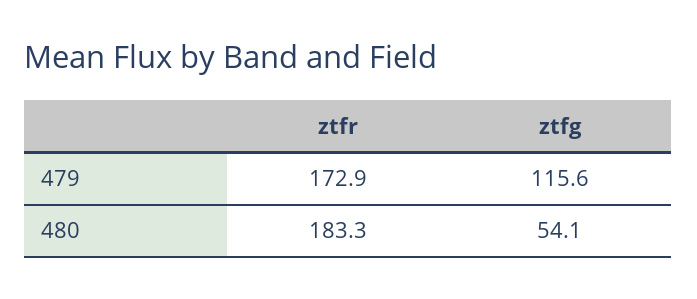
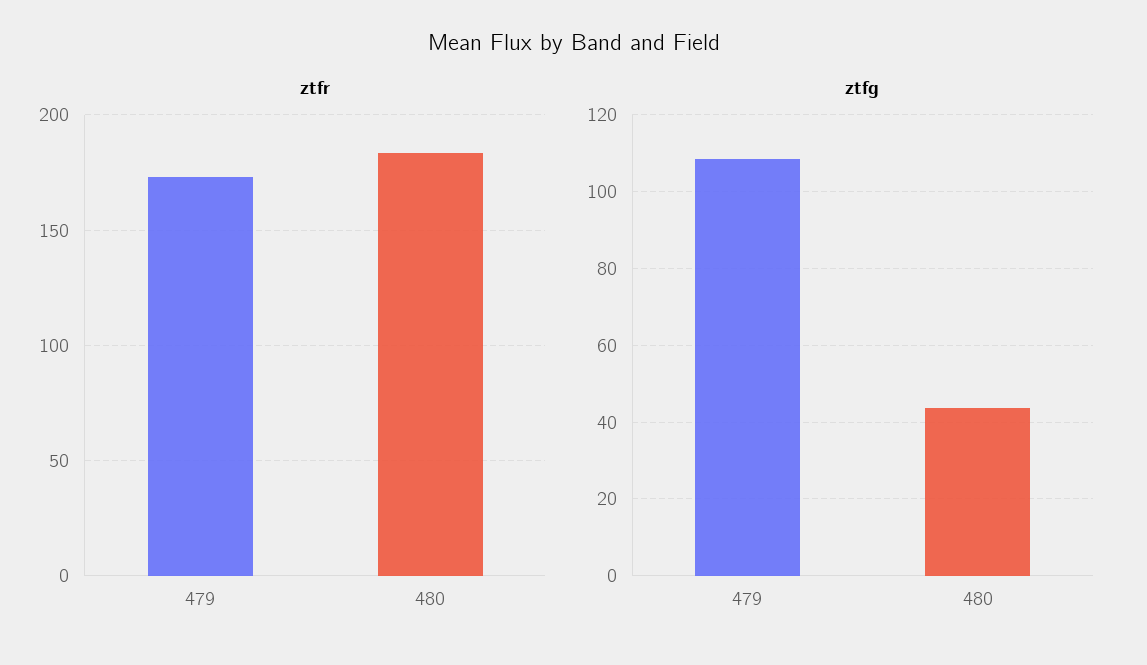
  {
    "ztfr": {
      "479": 172.9,
      "480": 183.3
    },
    "ztfg": {
-     "479": 115.6,
+     "479": 108,
-     "480": 54.1
+     "480": 44
    }
  }

